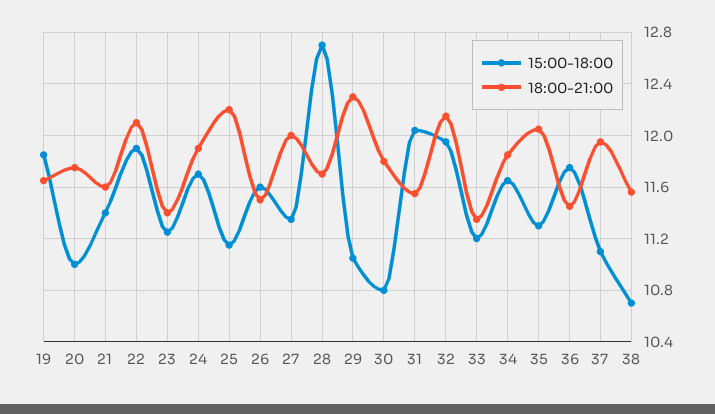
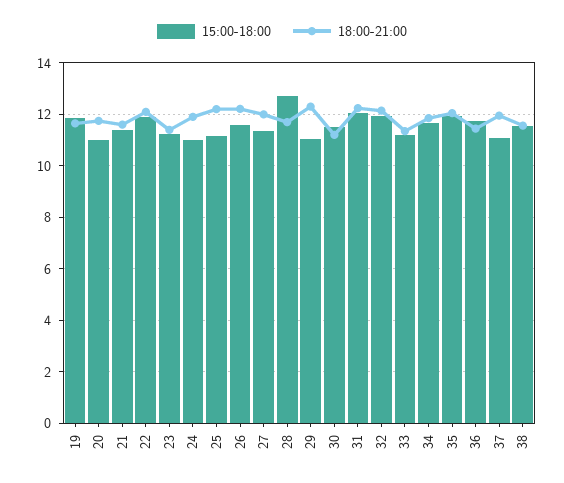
  {
    "15:00-18:00": {
      "19": 11.85,
      "20": 11,
      "21": 11.4,
      "22": 11.9,
      "23": 11.25,
-     "24": 11.7,
+     "24": 11,
      "25": 11.15,
      "26": 11.6,
      "27": 11.35,
      "28": 12.7,
      "29": 11.05,
-     "30": 10.8,
+     "30": 11.5,
      "31": 12.05,
      "32": 11.95,
      "33": 11.2,
      "34": 11.65,
-     "35": 11.3,
+     "35": 12,
      "36": 11.75,
      "37": 11.1,
-     "38": 10.7
+     "38": 11.5
    },
    "18:00-21:00": {
      "19": 11.65,
      "20": 11.75,
      "21": 11.6,
      "22": 12.1,
      "23": 11.4,
      "24": 11.9,
      "25": 12.2,
-     "26": 11.5,
+     "26": 12.25,
      "27": 12,
      "28": 11.7,
      "29": 12.3,
-     "30": 11.8,
+     "30": 11.25,
-     "31": 11.55,
+     "31": 12.25,
      "32": 12.15,
      "33": 11.35,
      "34": 11.85,
      "35": 12.05,
      "36": 11.45,
      "37": 11.95,
      "38": 11.55
    }
  }

